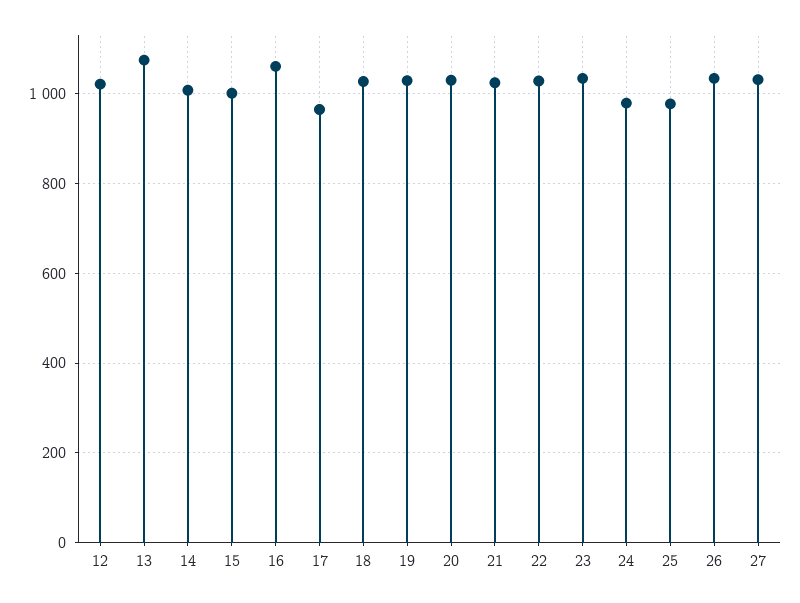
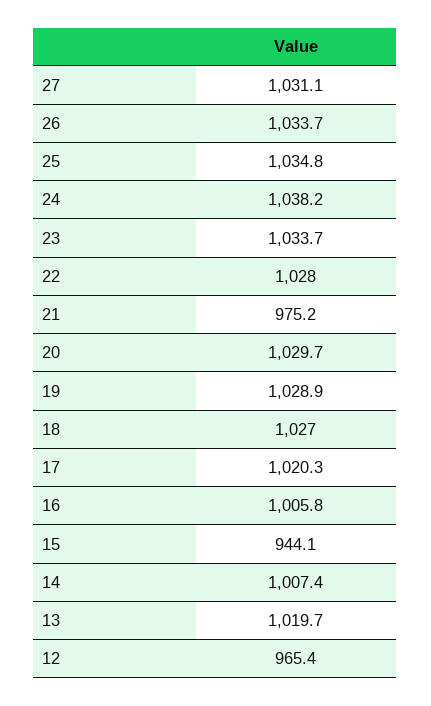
  {
-   "12": 1020,
+   "12": 965.4,
-   "13": 1080,
+   "13": 1019.7,
    "14": 1007.4,
-   "15": 1000,
+   "15": 944.1,
-   "16": 1060,
+   "16": 1005.8,
-   "17": 960,
+   "17": 1020.3,
    "18": 1027,
    "19": 1028.9,
    "20": 1029.7,
-   "21": 1020,
+   "21": 975.2,
    "22": 1028,
    "23": 1033.7,
-   "24": 980,
+   "24": 1038.2,
-   "25": 980,
+   "25": 1034.8,
    "26": 1033.7,
    "27": 1031.1
  }

